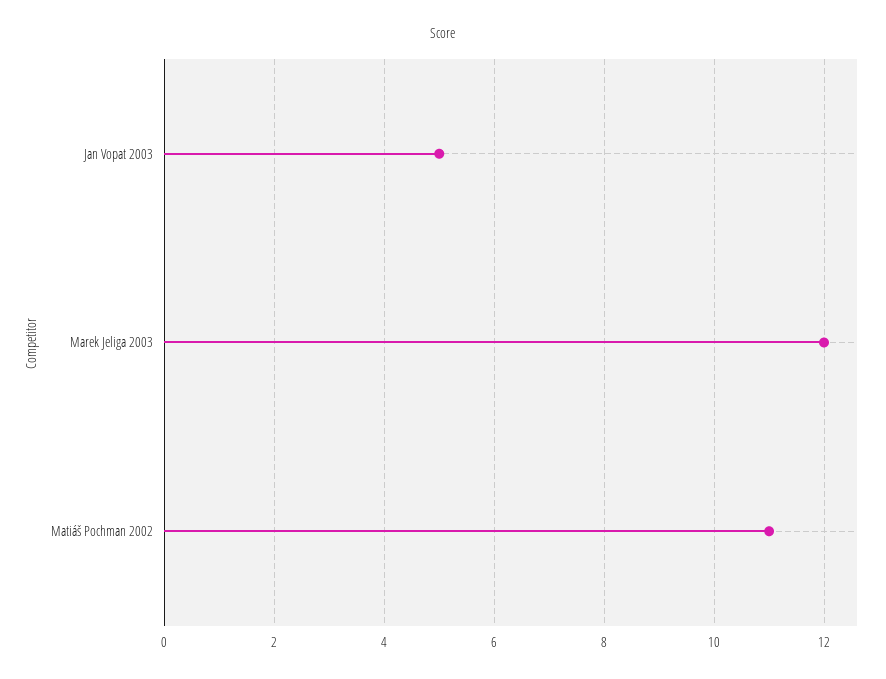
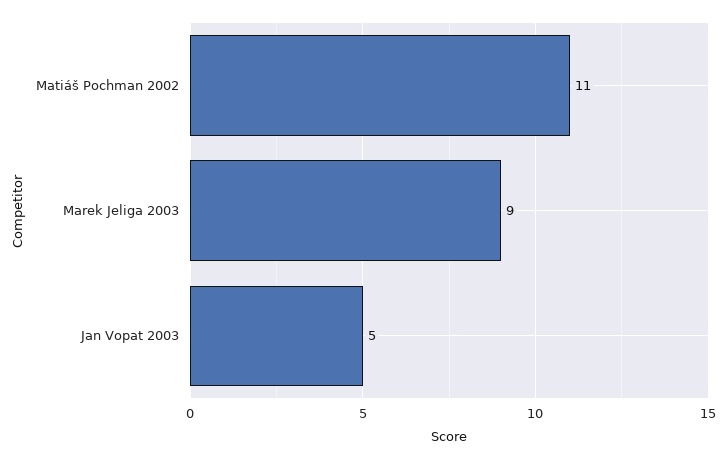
  {
    "Jan Vopat 2003": 5,
-   "Marek Jeliga 2003": 12,
+   "Marek Jeliga 2003": 9,
    "Matiáš Pochman 2002": 11
  }

